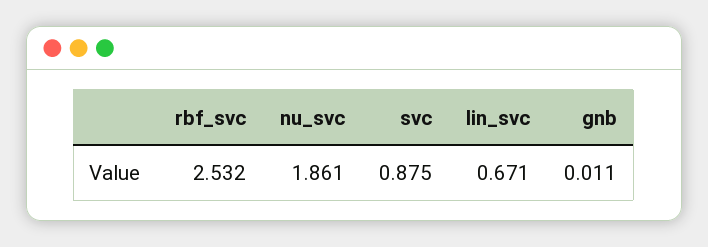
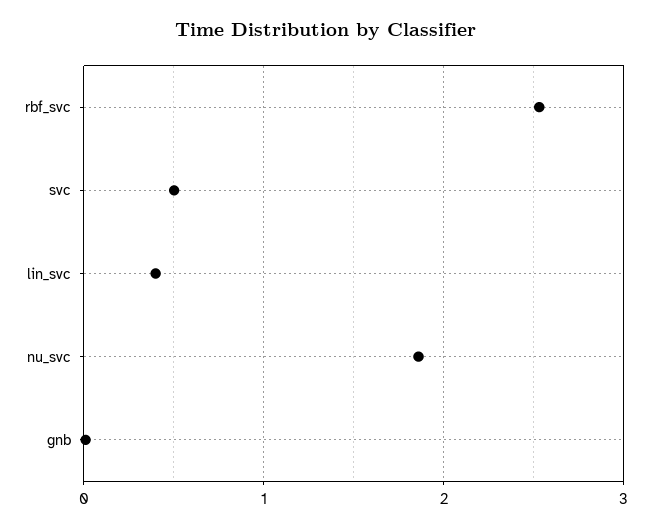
  {
    "rbf_svc": 2.532,
    "nu_svc": 1.861,
-   "svc": 0.875,
+   "svc": 0.5,
-   "lin_svc": 0.671,
+   "lin_svc": 0.4,
    "gnb": 0.011
  }

